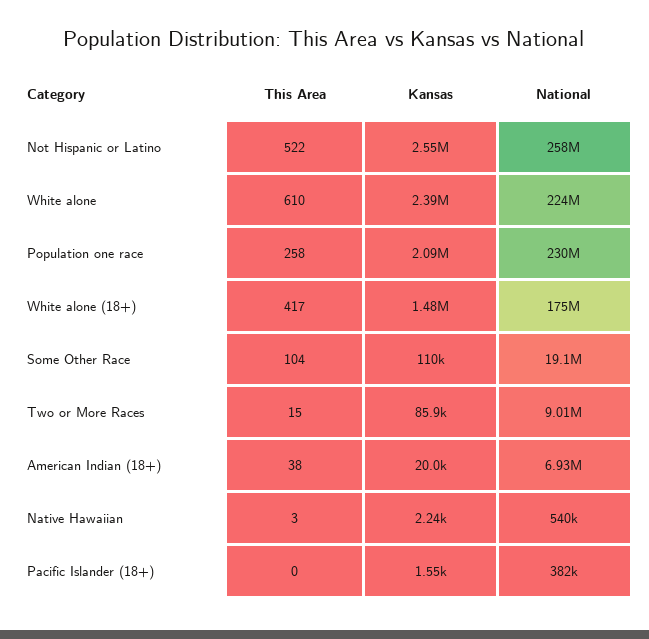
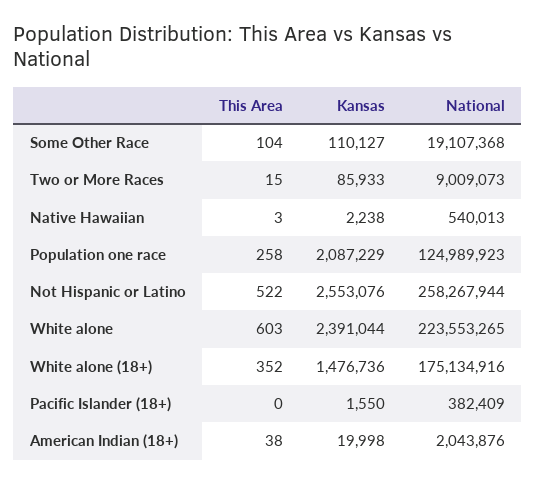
  {
    "This Area": {
      "Not Hispanic or Latino": 522,
-     "White alone": 610,
+     "White alone": 603,
      "Population one race": 258,
-     "White alone (18+)": 417,
+     "White alone (18+)": 352,
      "Some Other Race": 104,
      "Two or More Races": 15,
      "American Indian (18+)": 38,
      "Native Hawaiian": 3,
      "Pacific Islander (18+)": 0
    },
    "Kansas": {
      "Not Hispanic or Latino": 2553076,
      "White alone": 2391044,
      "Population one race": 2087229,
      "White alone (18+)": 1476736,
      "Some Other Race": 110127,
      "Two or More Races": 85933,
      "American Indian (18+)": 19998,
      "Native Hawaiian": 2238,
      "Pacific Islander (18+)": 1550
    },
    "National": {
      "Not Hispanic or Latino": 258267944,
      "White alone": 223553265,
-     "Population one race": 230000000,
+     "Population one race": 124989923,
      "White alone (18+)": 175134916,
      "Some Other Race": 19107368,
      "Two or More Races": 9009073,
-     "American Indian (18+)": 6930000,
+     "American Indian (18+)": 2043876,
      "Native Hawaiian": 540013,
      "Pacific Islander (18+)": 382409
    }
  }

